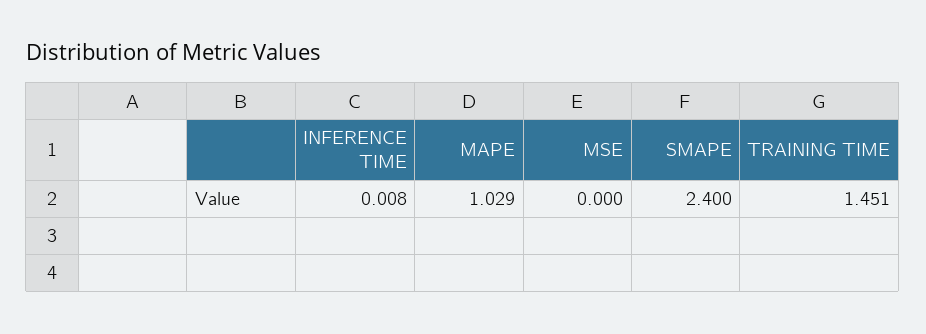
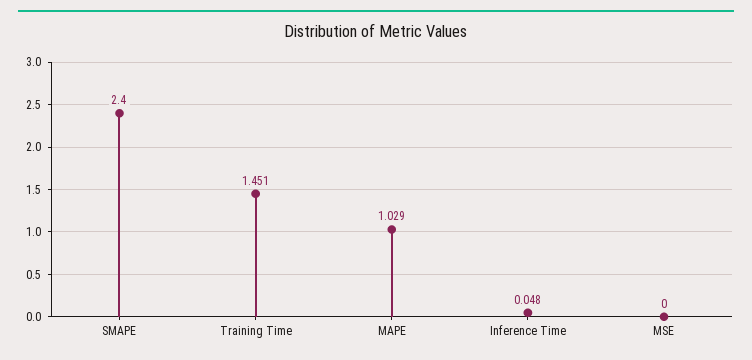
  {
-   "INFERENCE TIME": 0.008,
+   "INFERENCE TIME": 0.048,
    "MAPE": 1.029,
    "MSE": 0,
    "SMAPE": 2.4,
    "TRAINING TIME": 1.451
  }

